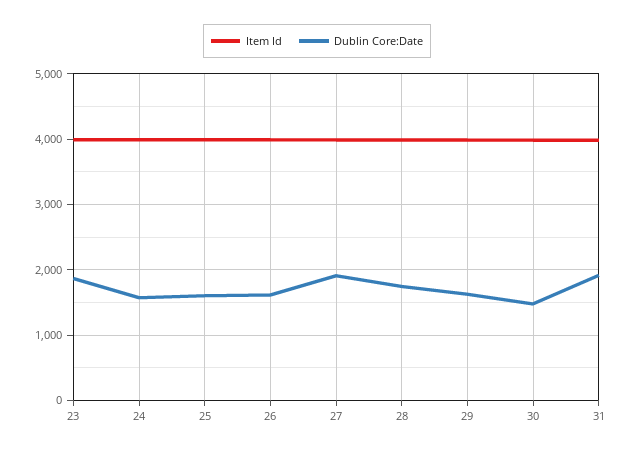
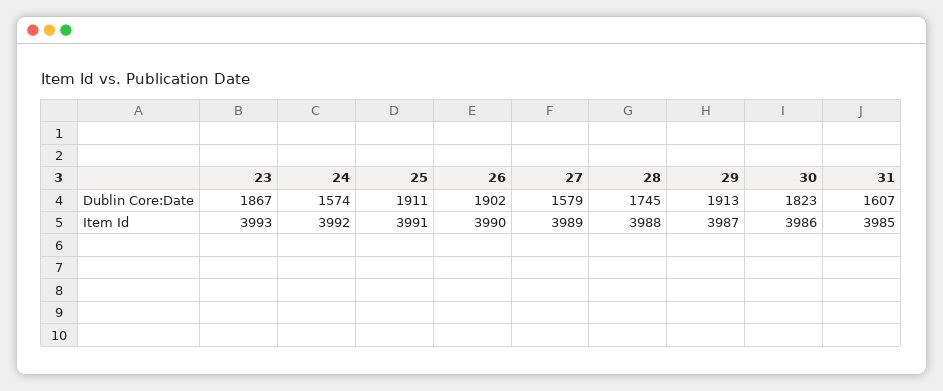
  {
    "Item Id": {
      "23": 3993,
      "24": 3992,
      "25": 3991,
      "26": 3990,
      "27": 3989,
      "28": 3988,
      "29": 3987,
      "30": 3986,
      "31": 3985
    },
    "Dublin Core:Date": {
      "23": 1867,
      "24": 1574,
-     "25": 1600,
+     "25": 1911,
-     "26": 1600,
+     "26": 1902,
-     "27": 1900,
+     "27": 1579,
      "28": 1745,
-     "29": 1600,
+     "29": 1913,
-     "30": 1500,
+     "30": 1823,
-     "31": 1900
+     "31": 1607
    }
  }

